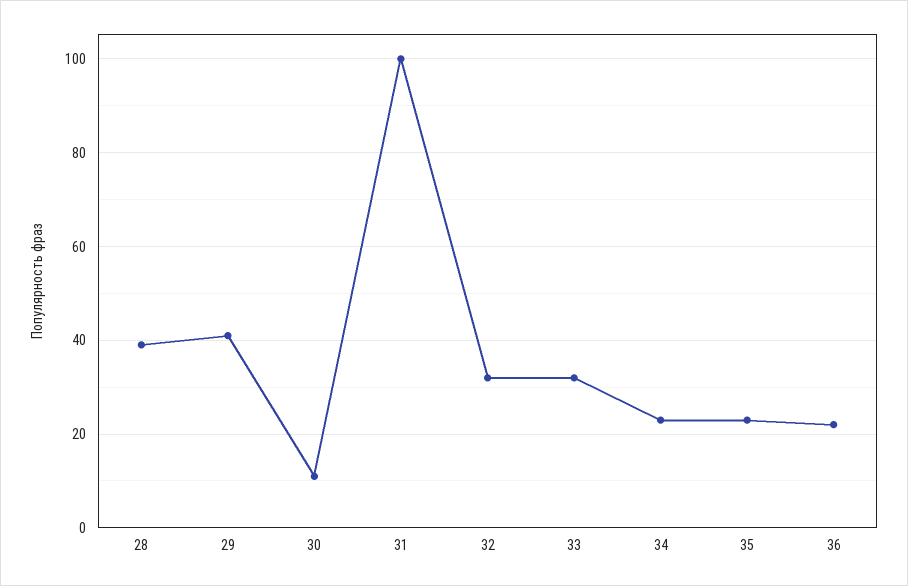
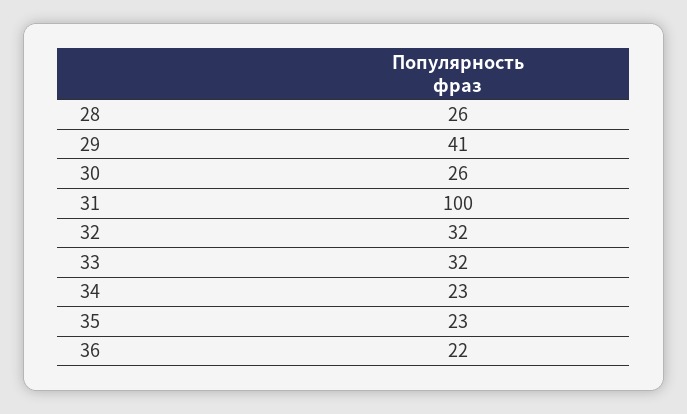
  {
-   "28": 40,
+   "28": 26,
    "29": 41,
-   "30": 10,
+   "30": 26,
    "31": 100,
    "32": 32,
    "33": 32,
    "34": 23,
    "35": 23,
    "36": 22
  }

